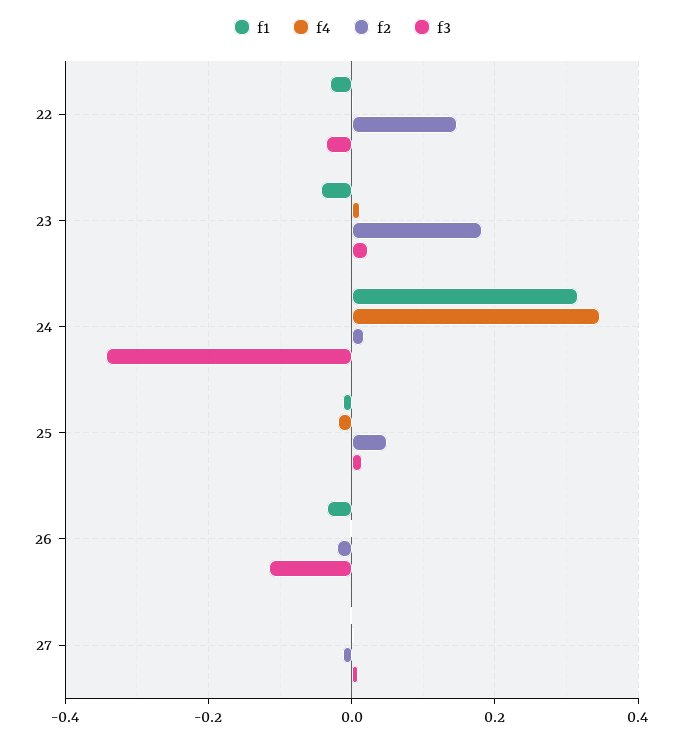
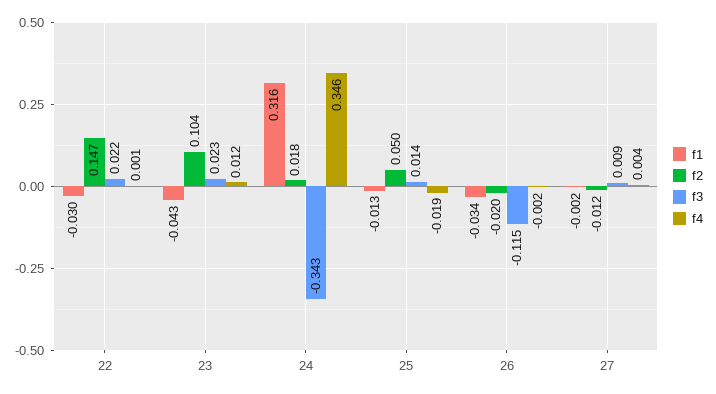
  {
    "f1": {
      "22": -0.03,
      "23": -0.043,
      "24": 0.316,
      "25": -0.013,
      "26": -0.034,
      "27": -0.002
    },
    "f4": {
      "22": 0.001,
      "23": 0.012,
      "24": 0.346,
      "25": -0.019,
      "26": -0.002,
      "27": 0.004
    },
    "f2": {
      "22": 0.147,
-     "23": 0.18,
+     "23": 0.104,
      "24": 0.018,
      "25": 0.05,
      "26": -0.02,
      "27": -0.012
    },
    "f3": {
-     "22": -0.04,
+     "22": 0.022,
      "23": 0.023,
      "24": -0.343,
      "25": 0.014,
      "26": -0.115,
      "27": 0.009
    }
  }

